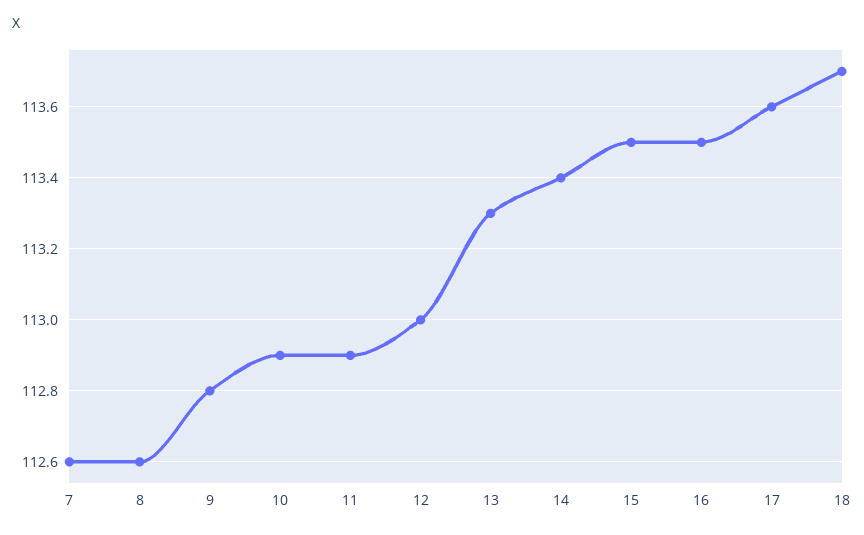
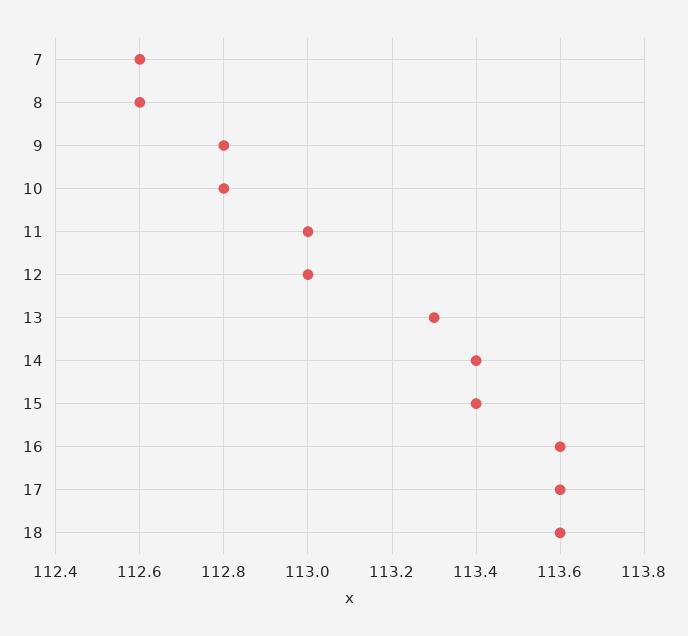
  {
    "7": 112.6,
    "8": 112.6,
    "9": 112.8,
-   "10": 112.9,
+   "10": 112.8,
-   "11": 112.9,
+   "11": 113,
    "12": 113,
    "13": 113.3,
    "14": 113.4,
-   "15": 113.5,
+   "15": 113.4,
-   "16": 113.5,
+   "16": 113.6,
    "17": 113.6,
-   "18": 113.7
+   "18": 113.6
  }

